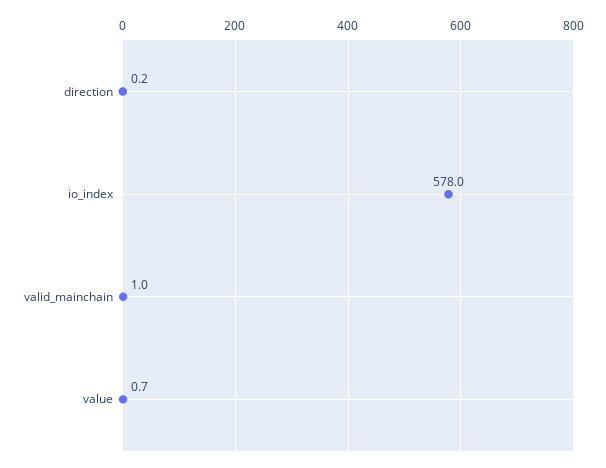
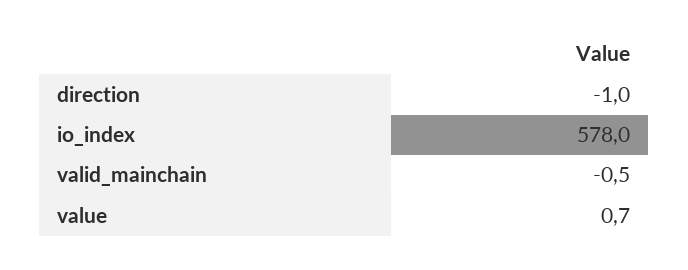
  {
-   "direction": 0.2,
+   "direction": -1,
    "io_index": 578,
-   "valid_mainchain": 1,
+   "valid_mainchain": -0.5,
    "value": 0.7
  }

